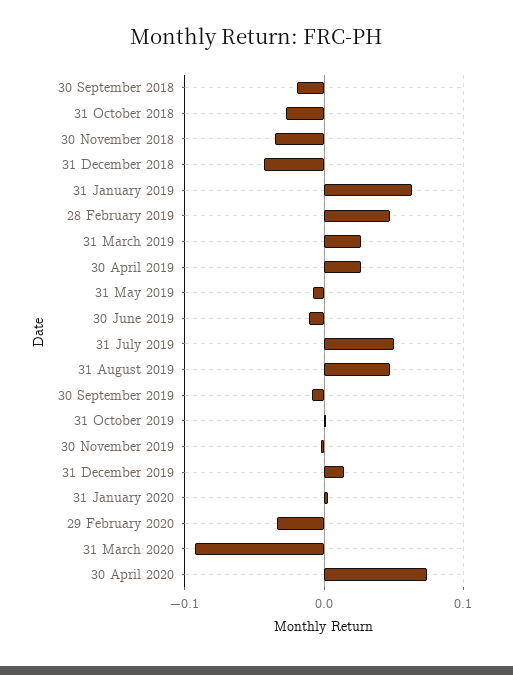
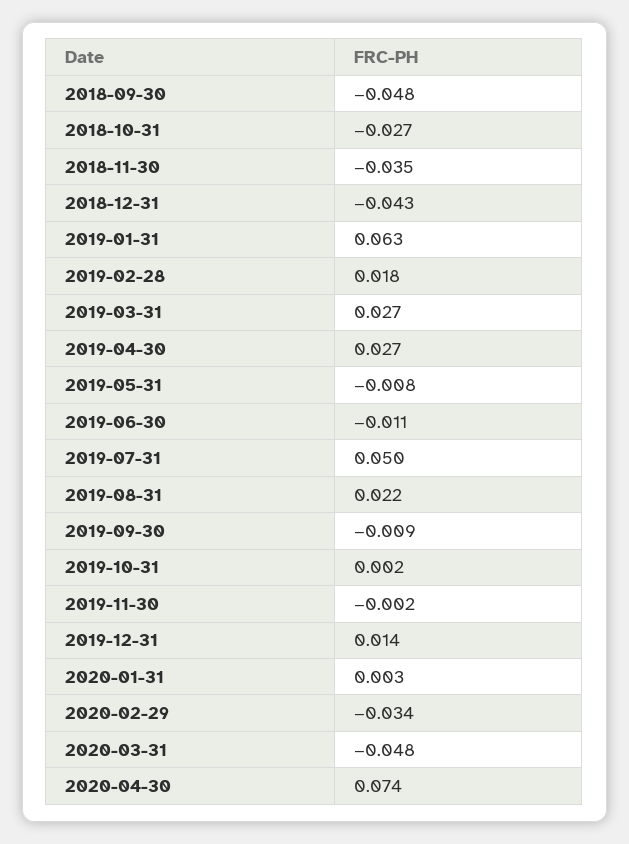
  {
-   "30 September 2018": -0.02,
+   "30 September 2018": -0.048,
    "31 October 2018": -0.027,
    "30 November 2018": -0.035,
    "31 December 2018": -0.043,
    "31 January 2019": 0.063,
-   "28 February 2019": 0.05,
+   "28 February 2019": 0.018,
    "31 March 2019": 0.027,
    "30 April 2019": 0.027,
    "31 May 2019": -0.008,
    "30 June 2019": -0.011,
    "31 July 2019": 0.05,
-   "31 August 2019": 0.05,
+   "31 August 2019": 0.022,
    "30 September 2019": -0.009,
    "31 October 2019": 0.002,
    "30 November 2019": -0.002,
    "31 December 2019": 0.014,
    "31 January 2020": 0.003,
    "29 February 2020": -0.034,
-   "31 March 2020": -0.09,
+   "31 March 2020": -0.048,
    "30 April 2020": 0.074
  }

